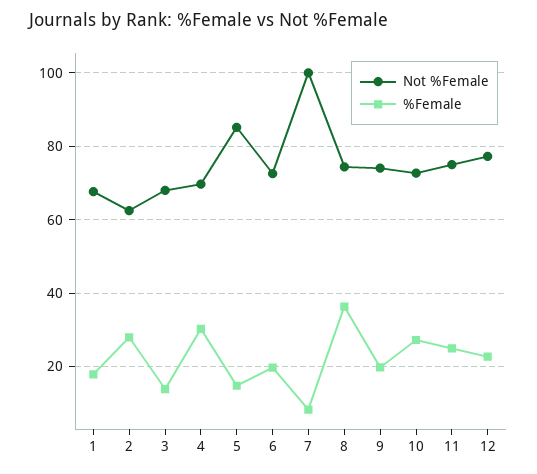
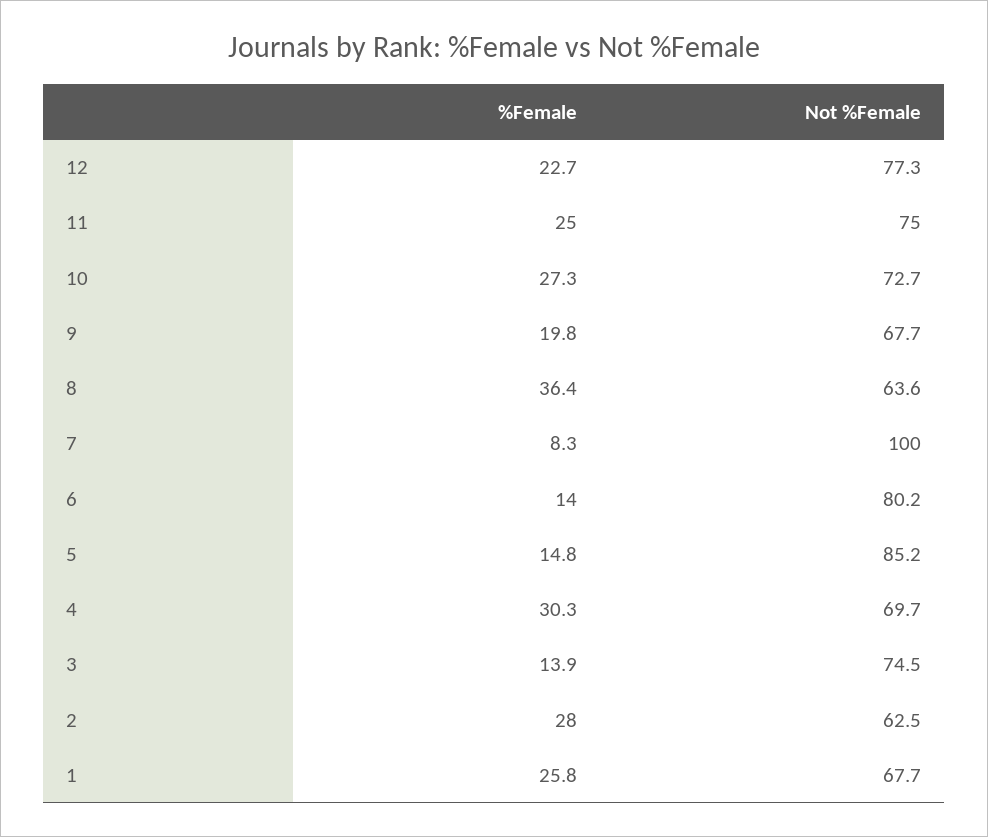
  {
    "Not %Female": {
      "1": 67.7,
      "2": 62.5,
-     "3": 68,
+     "3": 74.5,
      "4": 69.7,
      "5": 85.2,
-     "6": 72,
+     "6": 80.2,
      "7": 100,
-     "8": 74,
+     "8": 63.6,
-     "9": 74,
+     "9": 67.7,
      "10": 72.7,
      "11": 75,
      "12": 77.3
    },
    "%Female": {
-     "1": 18,
+     "1": 25.8,
      "2": 28,
      "3": 13.9,
      "4": 30.3,
      "5": 14.8,
-     "6": 20,
+     "6": 14,
      "7": 8.3,
      "8": 36.4,
      "9": 19.8,
      "10": 27.3,
      "11": 25,
      "12": 22.7
    }
  }

